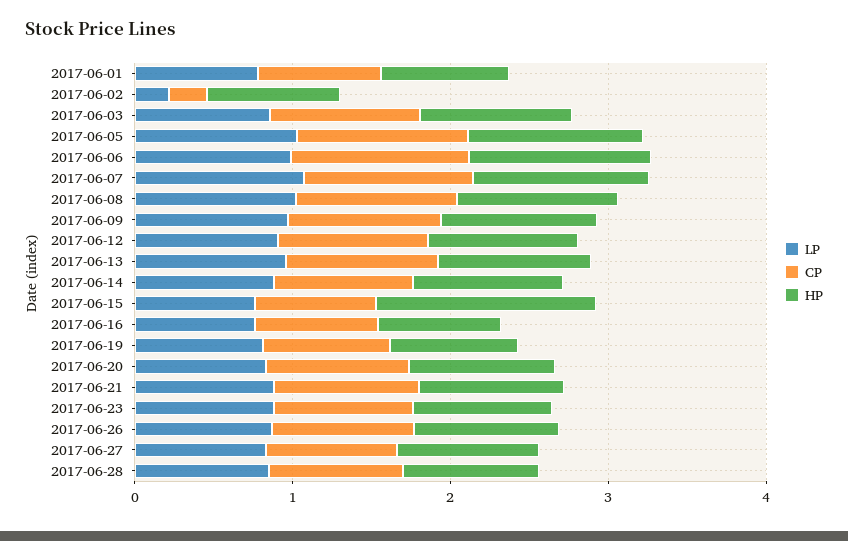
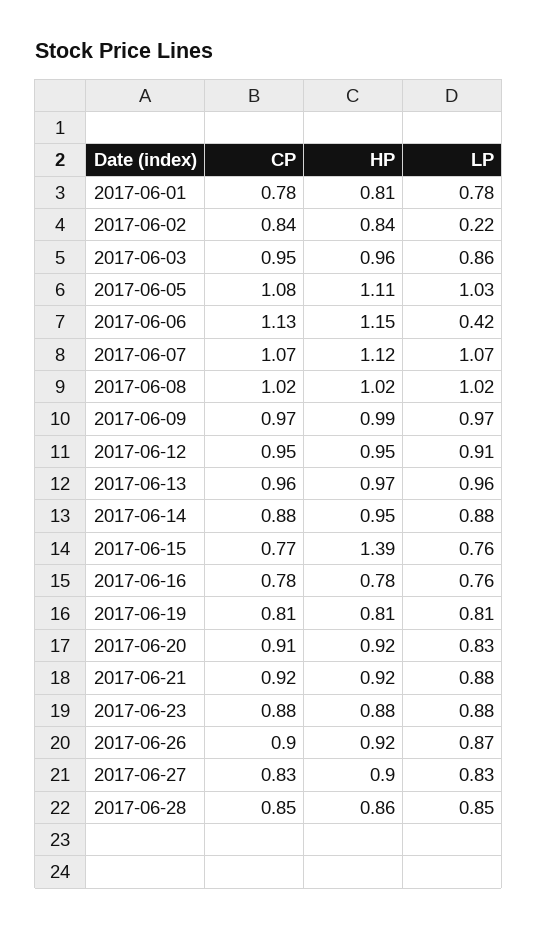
  {
    "LP": {
      "2017-06-01": 0.78,
      "2017-06-02": 0.22,
      "2017-06-03": 0.86,
      "2017-06-05": 1.03,
-     "2017-06-06": 1,
+     "2017-06-06": 0.42,
      "2017-06-07": 1.07,
      "2017-06-08": 1.02,
      "2017-06-09": 0.97,
      "2017-06-12": 0.91,
      "2017-06-13": 0.96,
      "2017-06-14": 0.88,
      "2017-06-15": 0.76,
      "2017-06-16": 0.76,
      "2017-06-19": 0.81,
      "2017-06-20": 0.83,
      "2017-06-21": 0.88,
      "2017-06-23": 0.88,
      "2017-06-26": 0.87,
      "2017-06-27": 0.83,
      "2017-06-28": 0.85
    },
    "CP": {
      "2017-06-01": 0.78,
-     "2017-06-02": 0.2,
+     "2017-06-02": 0.84,
      "2017-06-03": 0.95,
      "2017-06-05": 1.08,
      "2017-06-06": 1.13,
      "2017-06-07": 1.07,
      "2017-06-08": 1.02,
      "2017-06-09": 0.97,
      "2017-06-12": 0.95,
      "2017-06-13": 0.96,
      "2017-06-14": 0.88,
      "2017-06-15": 0.77,
      "2017-06-16": 0.78,
      "2017-06-19": 0.81,
      "2017-06-20": 0.91,
      "2017-06-21": 0.92,
      "2017-06-23": 0.88,
      "2017-06-26": 0.9,
      "2017-06-27": 0.83,
      "2017-06-28": 0.85
    },
    "HP": {
      "2017-06-01": 0.81,
      "2017-06-02": 0.84,
      "2017-06-03": 0.96,
      "2017-06-05": 1.11,
      "2017-06-06": 1.15,
      "2017-06-07": 1.12,
      "2017-06-08": 1.02,
      "2017-06-09": 0.99,
      "2017-06-12": 0.95,
      "2017-06-13": 0.97,
      "2017-06-14": 0.95,
      "2017-06-15": 1.39,
      "2017-06-16": 0.78,
      "2017-06-19": 0.81,
      "2017-06-20": 0.92,
      "2017-06-21": 0.92,
      "2017-06-23": 0.88,
      "2017-06-26": 0.92,
      "2017-06-27": 0.9,
      "2017-06-28": 0.86
    }
  }

